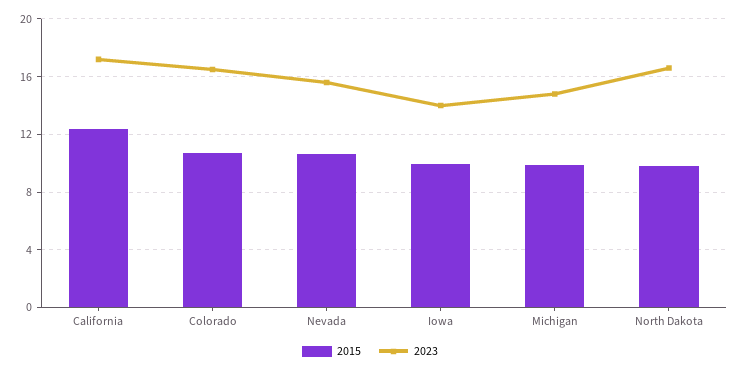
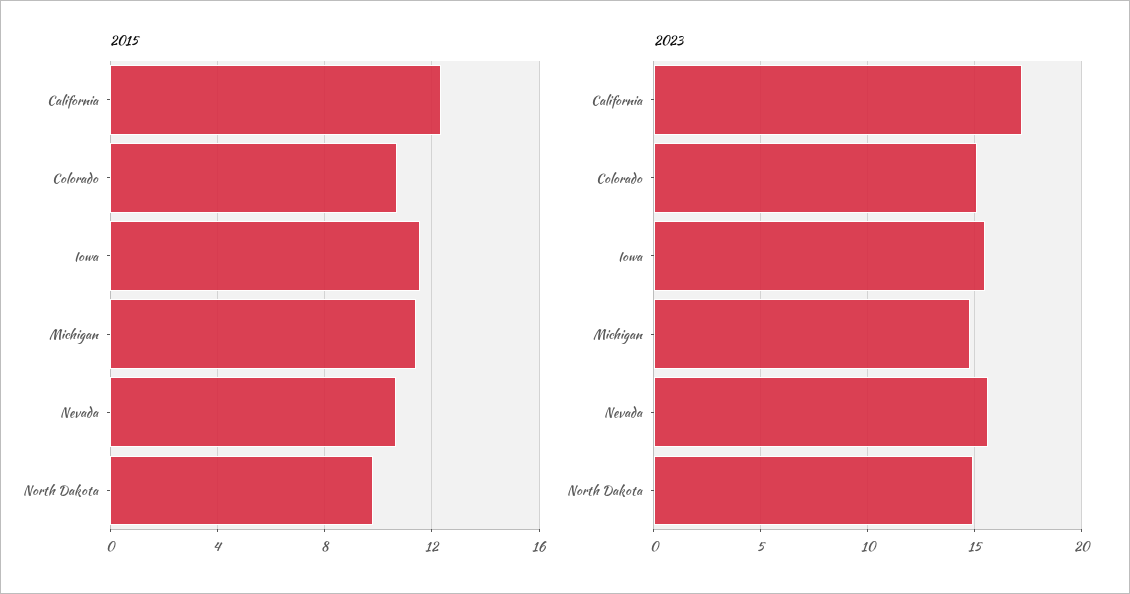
  {
    "2015": {
      "California": 12.5,
      "Colorado": 10.5,
      "Nevada": 10.5,
-     "Iowa": 10,
+     "Iowa": 11.5,
-     "Michigan": 10,
+     "Michigan": 11.5,
      "North Dakota": 10
    },
    "2023": {
      "California": 17,
-     "Colorado": 16.5,
+     "Colorado": 15,
      "Nevada": 15.5,
-     "Iowa": 14,
+     "Iowa": 15.5,
      "Michigan": 15,
-     "North Dakota": 16.5
+     "North Dakota": 15
    }
  }

